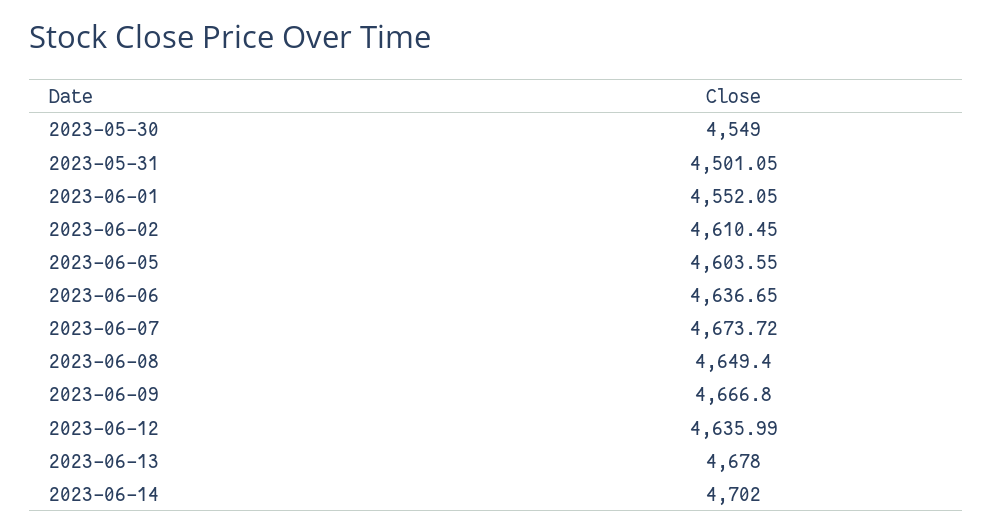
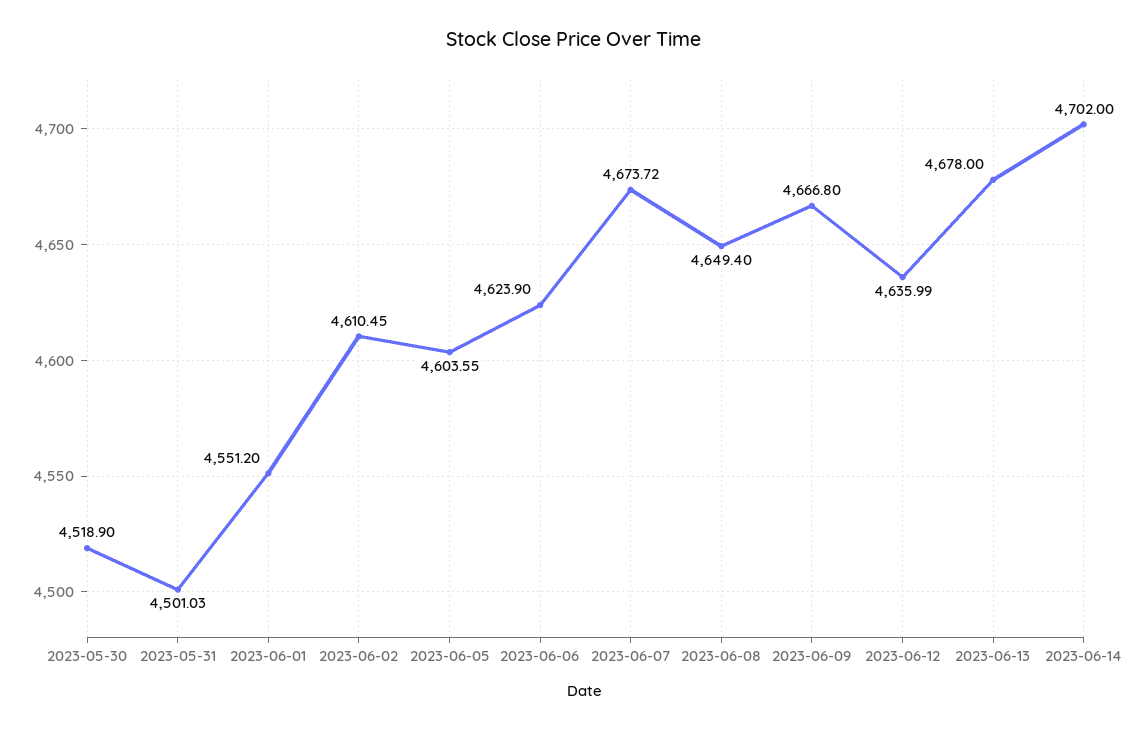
  {
-   "2023-05-30": 4549,
+   "2023-05-30": 4518.9,
-   "2023-05-31": 4501.05,
+   "2023-05-31": 4501.03,
-   "2023-06-01": 4552.05,
+   "2023-06-01": 4551.2,
    "2023-06-02": 4610.45,
    "2023-06-05": 4603.55,
-   "2023-06-06": 4636.65,
+   "2023-06-06": 4623.9,
    "2023-06-07": 4673.72,
    "2023-06-08": 4649.4,
    "2023-06-09": 4666.8,
    "2023-06-12": 4635.99,
    "2023-06-13": 4678,
    "2023-06-14": 4702
  }

